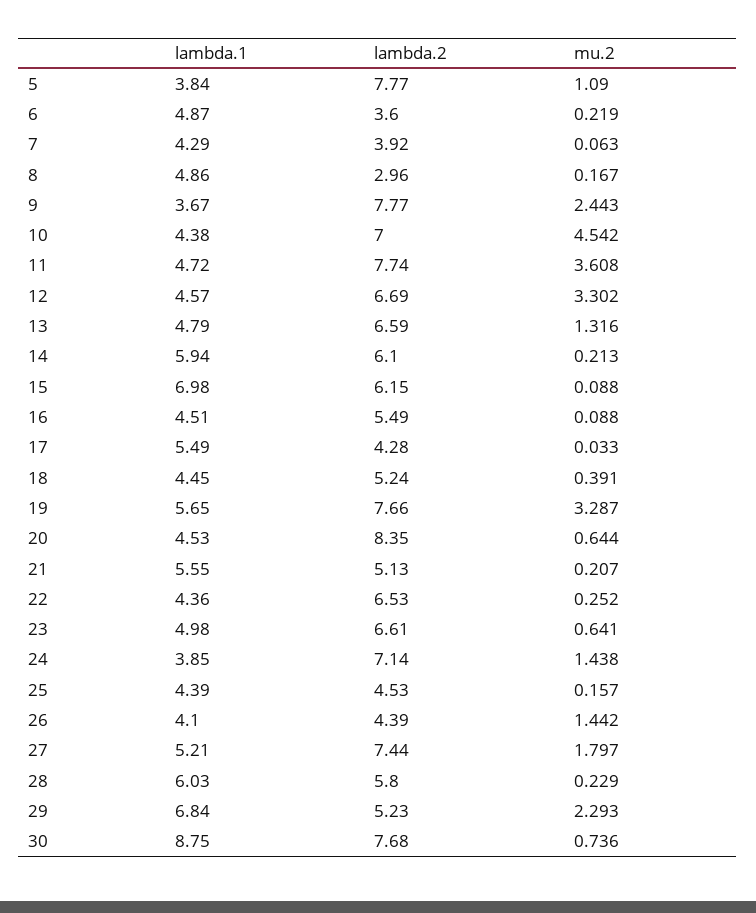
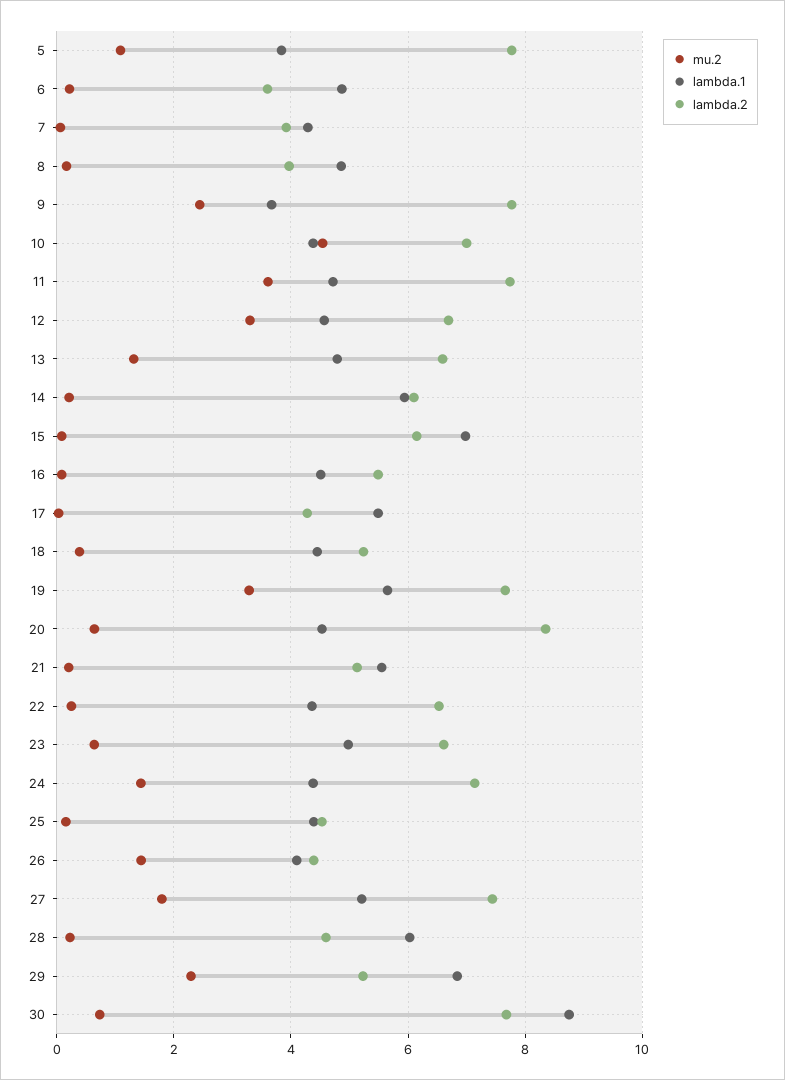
  {
    "lambda.1": {
      "5": 3.84,
      "6": 4.87,
      "7": 4.29,
      "8": 4.86,
      "9": 3.67,
      "10": 4.38,
      "11": 4.72,
      "12": 4.57,
      "13": 4.79,
      "14": 5.94,
      "15": 6.98,
      "16": 4.51,
      "17": 5.49,
      "18": 4.45,
      "19": 5.65,
      "20": 4.53,
      "21": 5.55,
      "22": 4.36,
      "23": 4.98,
-     "24": 3.85,
+     "24": 4.4,
      "25": 4.39,
      "26": 4.1,
      "27": 5.21,
      "28": 6.03,
      "29": 6.84,
      "30": 8.75
    },
    "lambda.2": {
      "5": 7.77,
      "6": 3.6,
      "7": 3.92,
-     "8": 2.96,
+     "8": 4,
      "9": 7.77,
      "10": 7,
      "11": 7.74,
      "12": 6.69,
      "13": 6.59,
      "14": 6.1,
      "15": 6.15,
      "16": 5.49,
      "17": 4.28,
      "18": 5.24,
      "19": 7.66,
      "20": 8.35,
      "21": 5.13,
      "22": 6.53,
      "23": 6.61,
      "24": 7.14,
      "25": 4.53,
      "26": 4.39,
      "27": 7.44,
-     "28": 5.8,
+     "28": 4.6,
      "29": 5.23,
      "30": 7.68
    },
    "mu.2": {
      "5": 1.09,
      "6": 0.219,
      "7": 0.063,
      "8": 0.167,
      "9": 2.443,
      "10": 4.542,
      "11": 3.608,
      "12": 3.302,
      "13": 1.316,
      "14": 0.213,
      "15": 0.088,
      "16": 0.088,
      "17": 0.033,
      "18": 0.391,
      "19": 3.287,
      "20": 0.644,
      "21": 0.207,
      "22": 0.252,
      "23": 0.641,
      "24": 1.438,
      "25": 0.157,
      "26": 1.442,
      "27": 1.797,
      "28": 0.229,
      "29": 2.293,
      "30": 0.736
    }
  }

